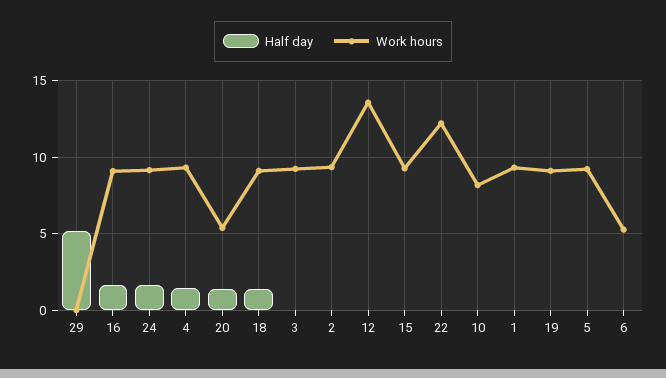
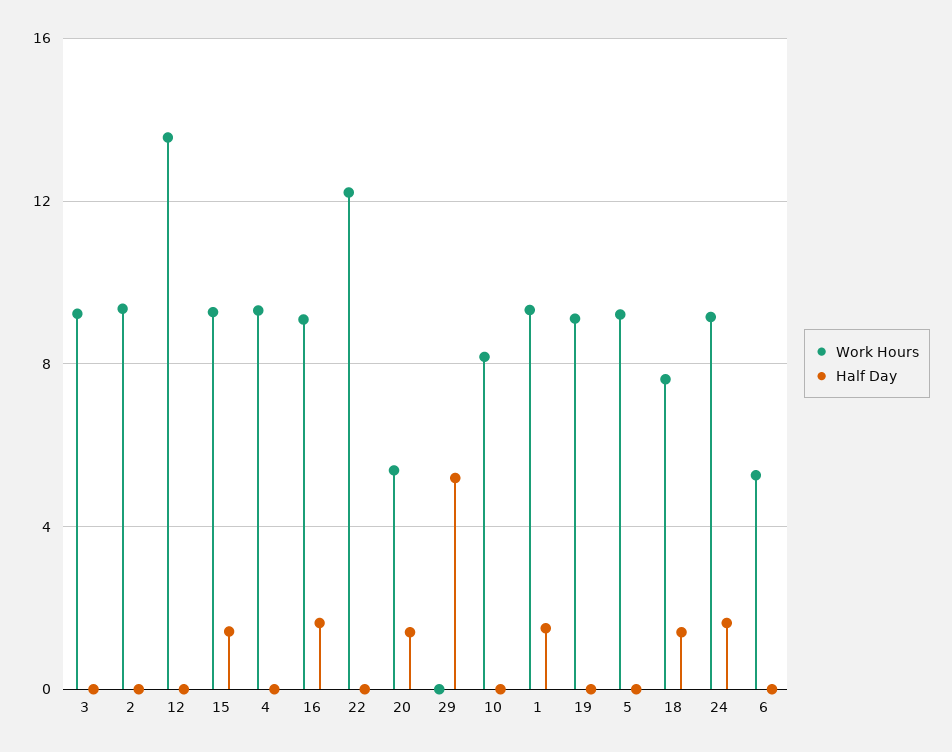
  {
    "Half day": {
      "29": 5,
      "16": 1.5,
      "24": 1.5,
-     "4": 1.5,
+     "4": 0,
      "20": 1.5,
      "18": 1.5,
      "3": 0,
      "2": 0,
      "12": 0,
-     "15": 0,
+     "15": 1.5,
      "22": 0,
      "10": 0,
-     "1": 0,
+     "1": 1.5,
      "19": 0,
      "5": 0,
      "6": 0
    },
    "Work hours": {
      "29": 0,
      "16": 9,
      "24": 9,
      "4": 9.5,
      "20": 5.5,
-     "18": 9,
+     "18": 7.5,
      "3": 9,
      "2": 9.5,
      "12": 13.5,
      "15": 9.5,
      "22": 12,
      "10": 8,
      "1": 9.5,
      "19": 9,
      "5": 9,
      "6": 5.5
    }
  }

